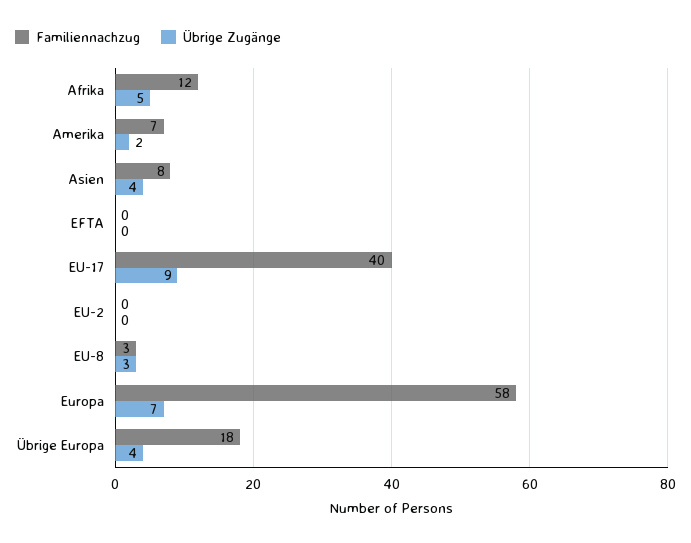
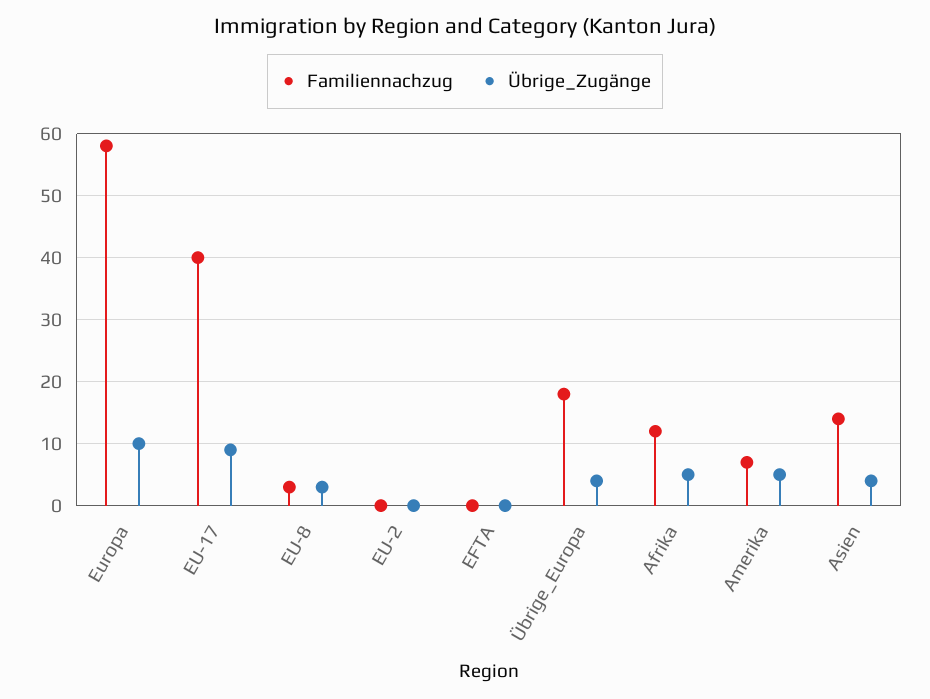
  {
    "Familiennachzug": {
      "Afrika": 12,
      "Amerika": 7,
-     "Asien": 8,
+     "Asien": 14,
      "EFTA": 0,
      "EU-17": 40,
      "EU-2": 0,
      "EU-8": 3,
      "Europa": 58,
      "Übrige Europa": 18
    },
    "Übrige Zugänge": {
      "Afrika": 5,
-     "Amerika": 2,
+     "Amerika": 5,
      "Asien": 4,
      "EFTA": 0,
      "EU-17": 9,
      "EU-2": 0,
      "EU-8": 3,
-     "Europa": 7,
+     "Europa": 10,
      "Übrige Europa": 4
    }
  }

